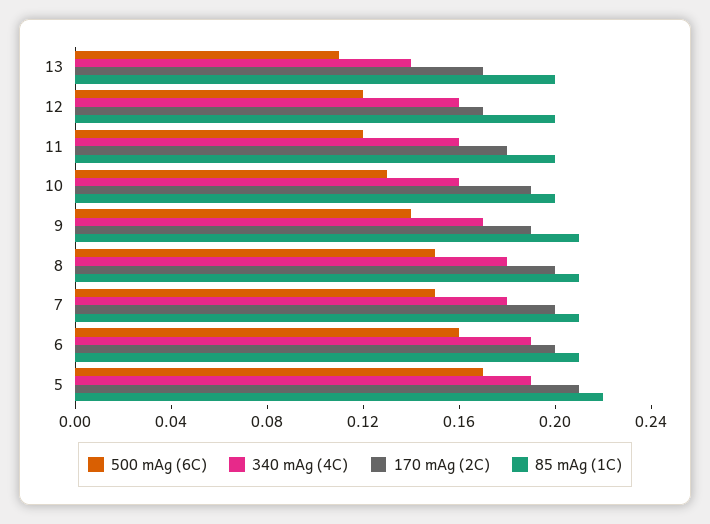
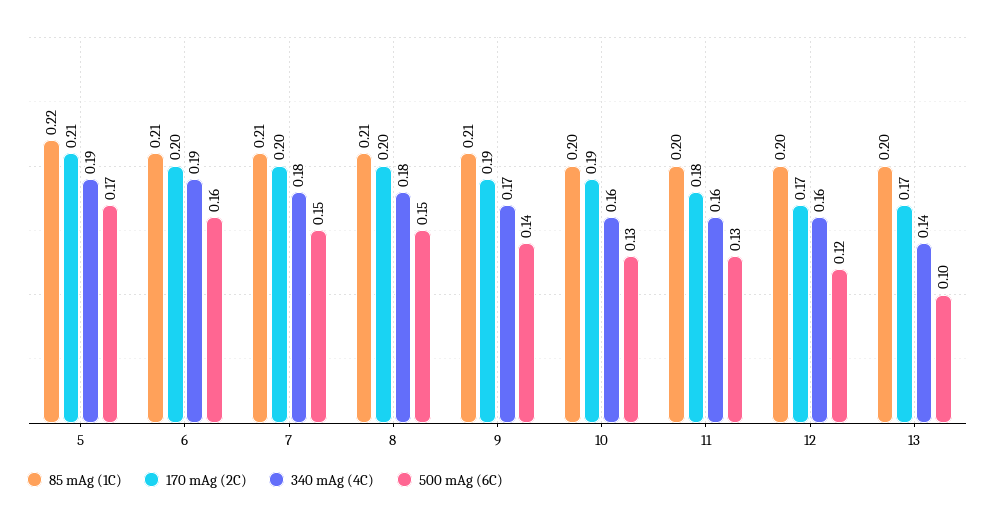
  {
    "500 mAg (6C)": {
-     "13": 0.11,
+     "13": 0.1,
      "12": 0.12,
-     "11": 0.12,
+     "11": 0.13,
      "10": 0.13,
      "9": 0.14,
      "8": 0.15,
      "7": 0.15,
      "6": 0.16,
      "5": 0.17
    },
    "340 mAg (4C)": {
      "13": 0.14,
      "12": 0.16,
      "11": 0.16,
      "10": 0.16,
      "9": 0.17,
      "8": 0.18,
      "7": 0.18,
      "6": 0.19,
      "5": 0.19
    },
    "170 mAg (2C)": {
      "13": 0.17,
      "12": 0.17,
      "11": 0.18,
      "10": 0.19,
      "9": 0.19,
      "8": 0.2,
      "7": 0.2,
      "6": 0.2,
      "5": 0.21
    },
    "85 mAg (1C)": {
      "13": 0.2,
      "12": 0.2,
      "11": 0.2,
      "10": 0.2,
      "9": 0.21,
      "8": 0.21,
      "7": 0.21,
      "6": 0.21,
      "5": 0.22
    }
  }

